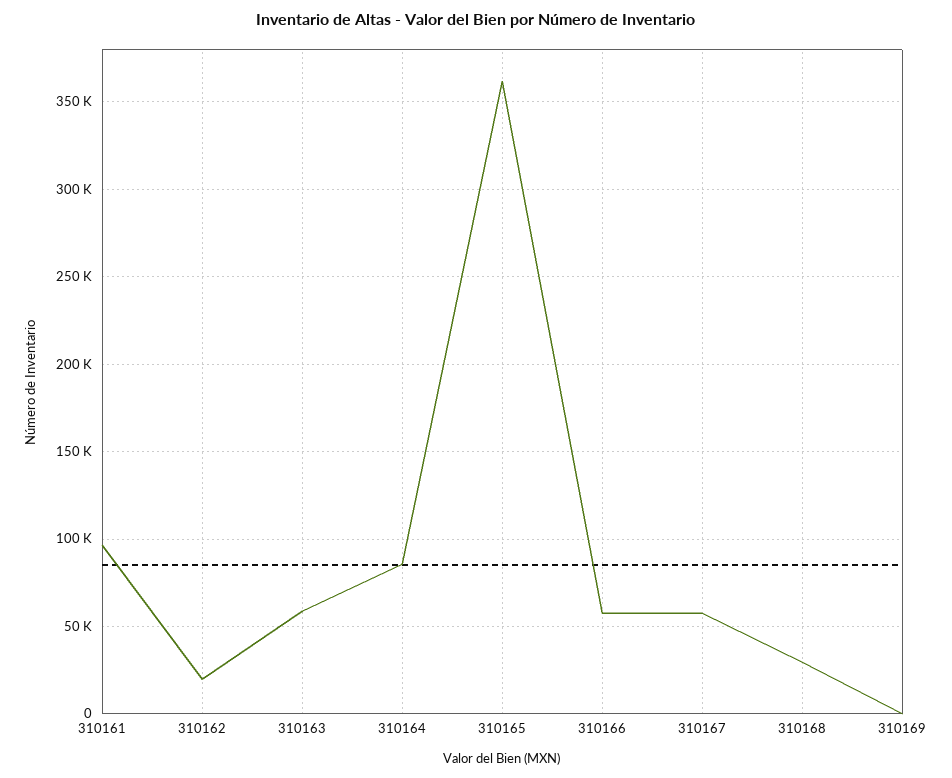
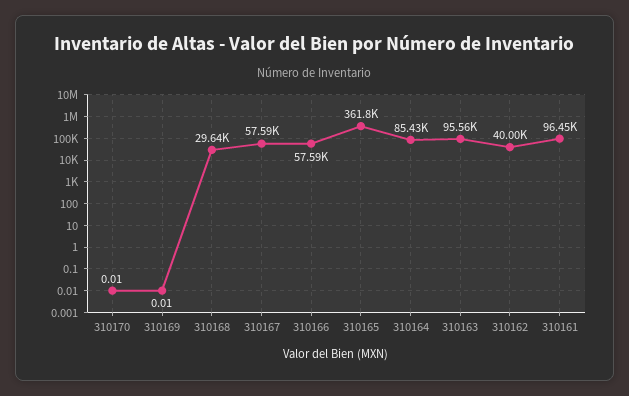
  {
    "310161": 96450,
-   "310162": 20000,
+   "310162": 40000,
-   "310163": 60000,
+   "310163": 95560,
    "310164": 85430,
    "310165": 361800,
    "310166": 57590,
    "310167": 57590,
    "310168": 29640,
-   "310169": 0.01
+   "310169": 0.01,
+   "310170": 0.01
  }

